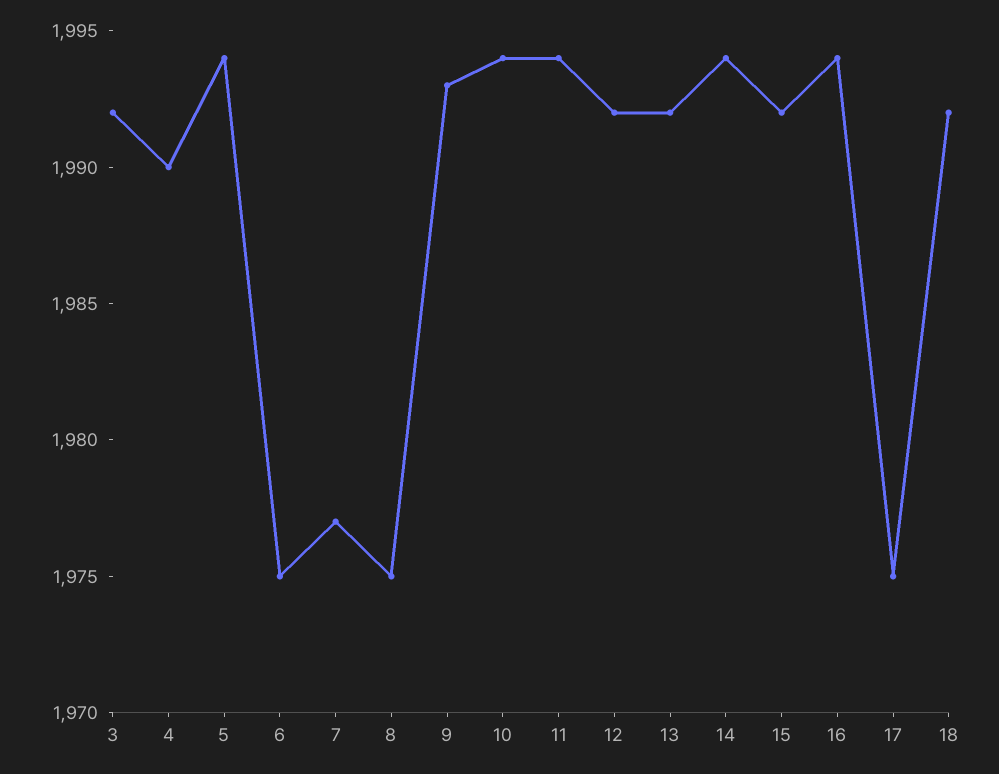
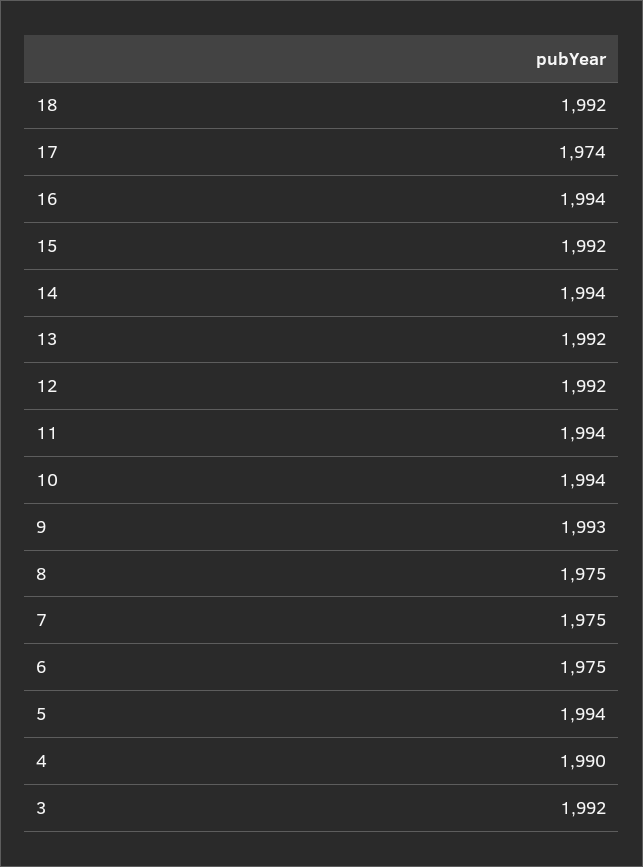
  {
    "3": 1992,
    "4": 1990,
    "5": 1994,
    "6": 1975,
-   "7": 1977,
+   "7": 1975,
    "8": 1975,
    "9": 1993,
    "10": 1994,
    "11": 1994,
    "12": 1992,
    "13": 1992,
    "14": 1994,
    "15": 1992,
    "16": 1994,
-   "17": 1975,
+   "17": 1974,
    "18": 1992
  }

